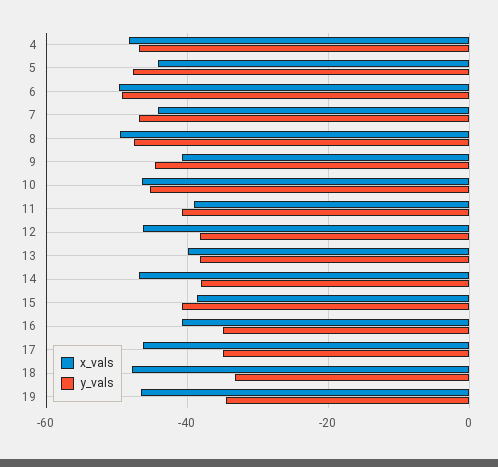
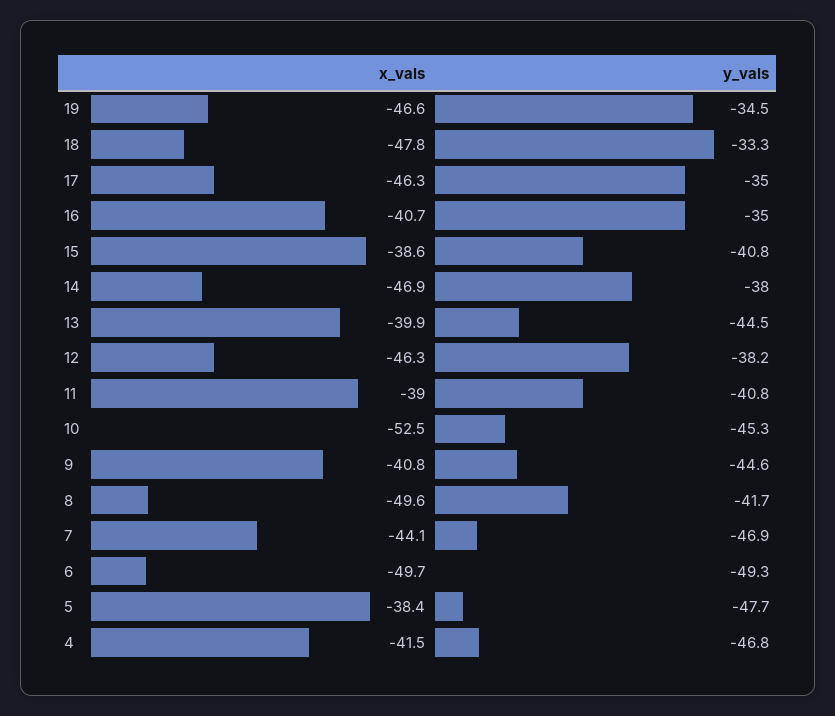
  {
    "x_vals": {
-     "4": -48,
+     "4": -41.5,
-     "5": -44,
+     "5": -38.4,
      "6": -49.7,
      "7": -44.1,
      "8": -49.6,
      "9": -40.8,
-     "10": -46,
+     "10": -52.5,
      "11": -39,
      "12": -46.3,
      "13": -39.9,
      "14": -46.9,
      "15": -38.6,
      "16": -40.7,
      "17": -46.3,
      "18": -47.8,
      "19": -46.6
    },
    "y_vals": {
      "4": -46.8,
      "5": -47.7,
      "6": -49.3,
      "7": -46.9,
-     "8": -48,
+     "8": -41.7,
      "9": -44.6,
      "10": -45.3,
      "11": -40.8,
      "12": -38.2,
-     "13": -38,
+     "13": -44.5,
      "14": -38,
      "15": -40.8,
      "16": -35,
      "17": -35,
      "18": -33.3,
      "19": -34.5
    }
  }

